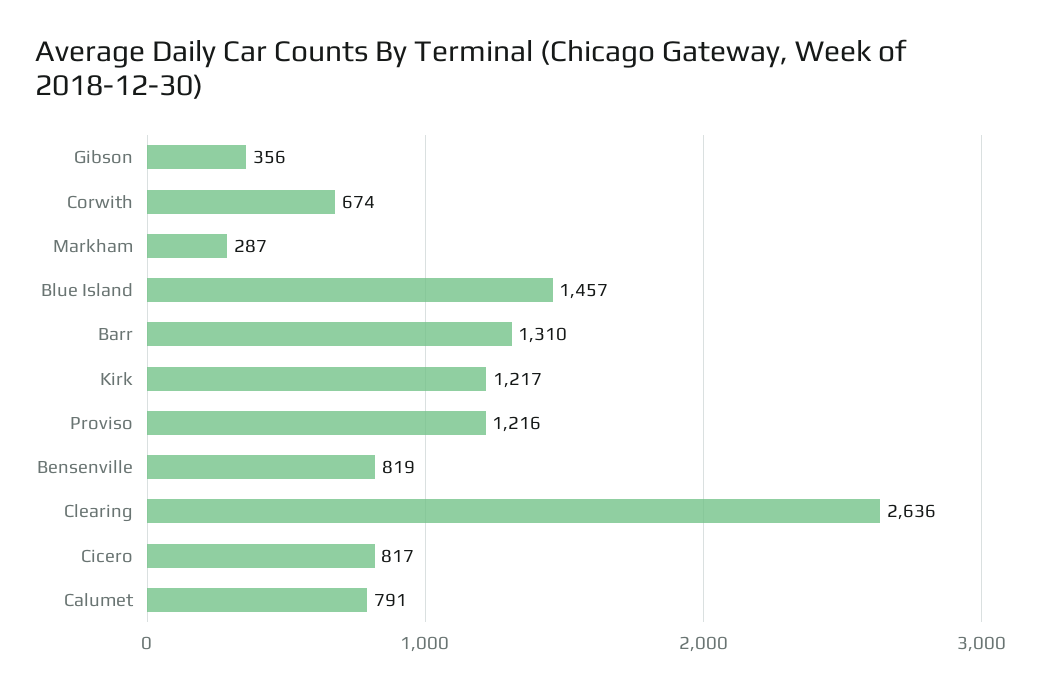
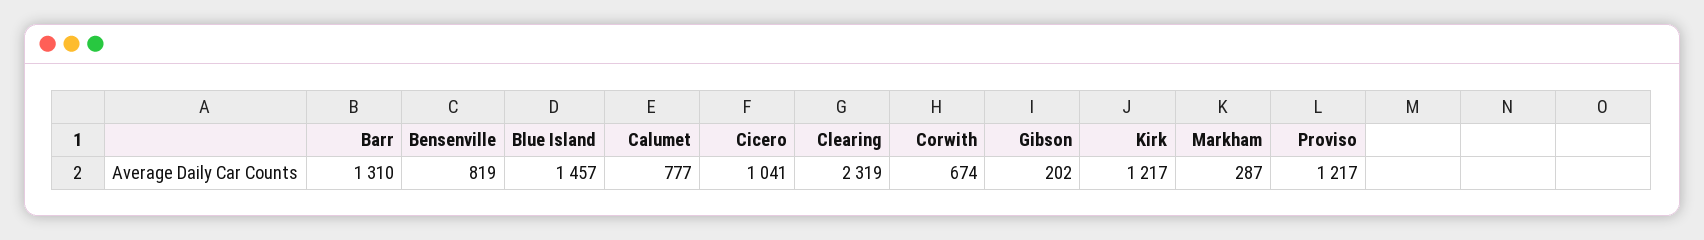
  {
-   "Gibson": 356,
+   "Gibson": 202,
    "Corwith": 674,
    "Markham": 287,
    "Blue Island": 1457,
    "Barr": 1310,
    "Kirk": 1217,
-   "Proviso": 1216,
+   "Proviso": 1217,
    "Bensenville": 819,
-   "Clearing": 2636,
+   "Clearing": 2319,
-   "Cicero": 817,
+   "Cicero": 1041,
-   "Calumet": 791
+   "Calumet": 777
  }

